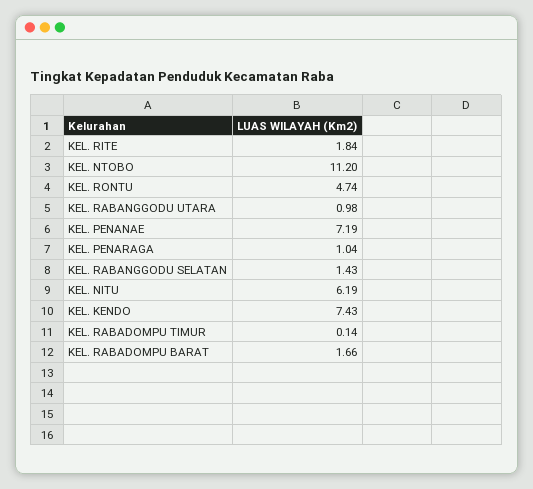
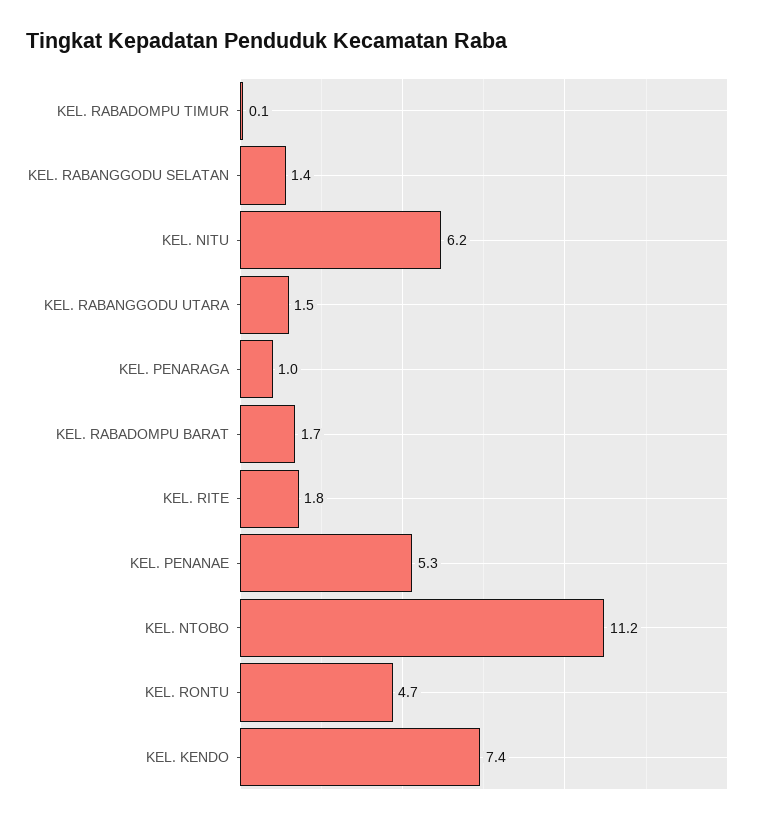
  {
    "KEL. RITE": 1.84,
    "KEL. NTOBO": 11.2,
    "KEL. RONTU": 4.74,
-   "KEL. RABANGGODU UTARA": 0.98,
+   "KEL. RABANGGODU UTARA": 1.5,
-   "KEL. PENANAE": 7.19,
+   "KEL. PENANAE": 5.3,
    "KEL. PENARAGA": 1.04,
    "KEL. RABANGGODU SELATAN": 1.43,
    "KEL. NITU": 6.19,
    "KEL. KENDO": 7.43,
    "KEL. RABADOMPU TIMUR": 0.14,
    "KEL. RABADOMPU BARAT": 1.66
  }

